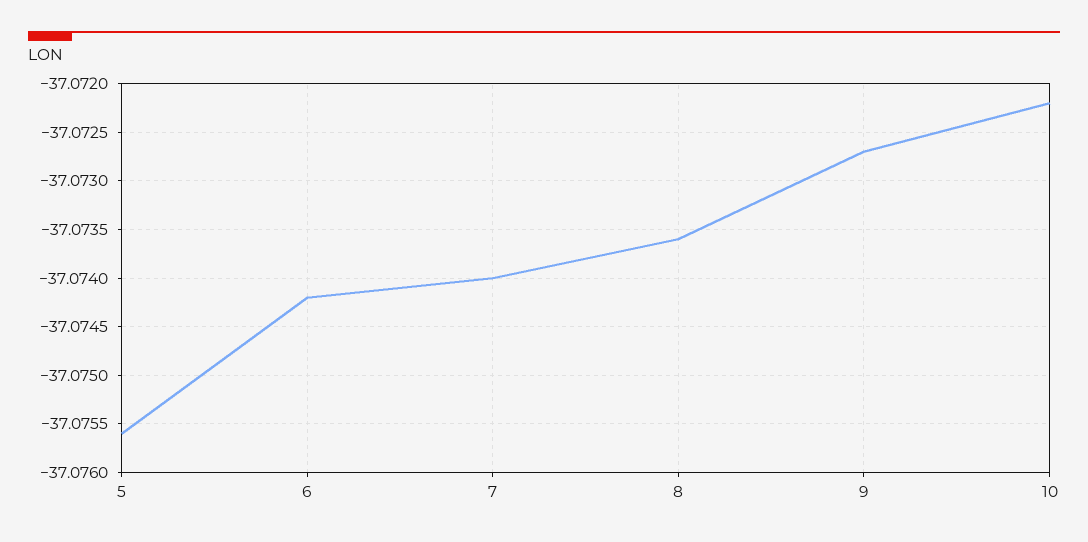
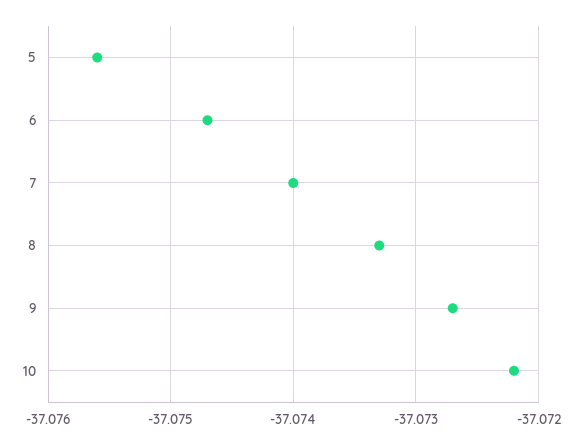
  {
    "5": -37.0756,
-   "6": -37.0742,
+   "6": -37.0747,
    "7": -37.074,
-   "8": -37.0736,
+   "8": -37.0733,
    "9": -37.0727,
    "10": -37.0722
  }

